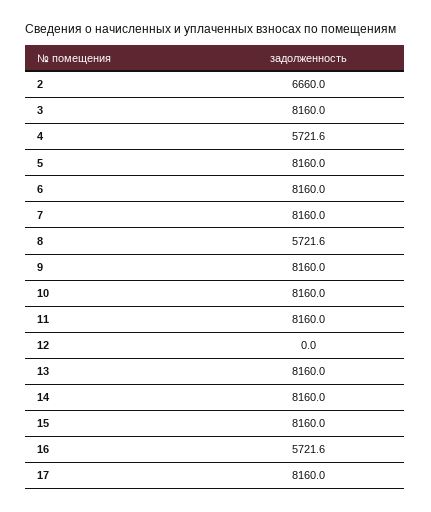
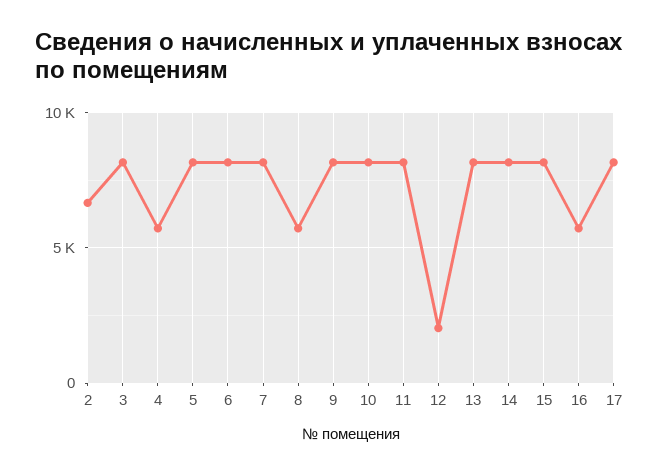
  {
    "2": 6660,
    "3": 8160,
    "4": 5721.6,
    "5": 8160,
    "6": 8160,
    "7": 8160,
    "8": 5721.6,
    "9": 8160,
    "10": 8160,
    "11": 8160,
-   "12": 0,
+   "12": 2000,
    "13": 8160,
    "14": 8160,
    "15": 8160,
    "16": 5721.6,
    "17": 8160
  }

